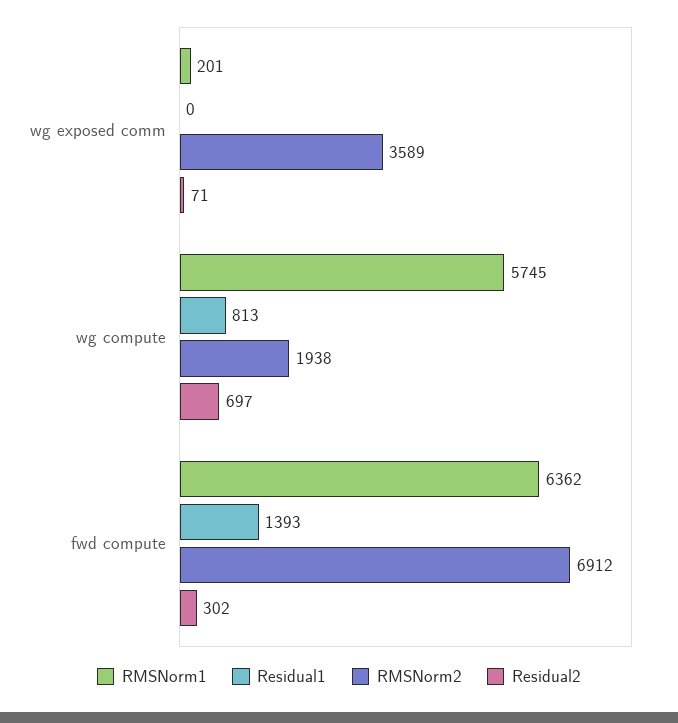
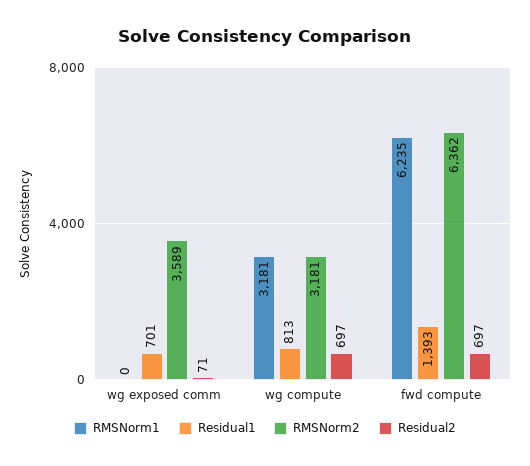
  {
    "RMSNorm1": {
-     "wg exposed comm": 201,
+     "wg exposed comm": 0,
-     "wg compute": 5745,
+     "wg compute": 3181,
-     "fwd compute": 6362
+     "fwd compute": 6235
    },
    "Residual1": {
-     "wg exposed comm": 0,
+     "wg exposed comm": 701,
      "wg compute": 813,
      "fwd compute": 1393
    },
    "RMSNorm2": {
      "wg exposed comm": 3589,
-     "wg compute": 1938,
+     "wg compute": 3181,
-     "fwd compute": 6912
+     "fwd compute": 6362
    },
    "Residual2": {
      "wg exposed comm": 71,
      "wg compute": 697,
-     "fwd compute": 302
+     "fwd compute": 697
    }
  }

